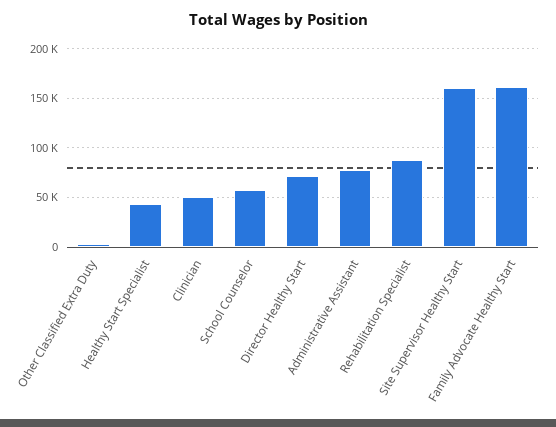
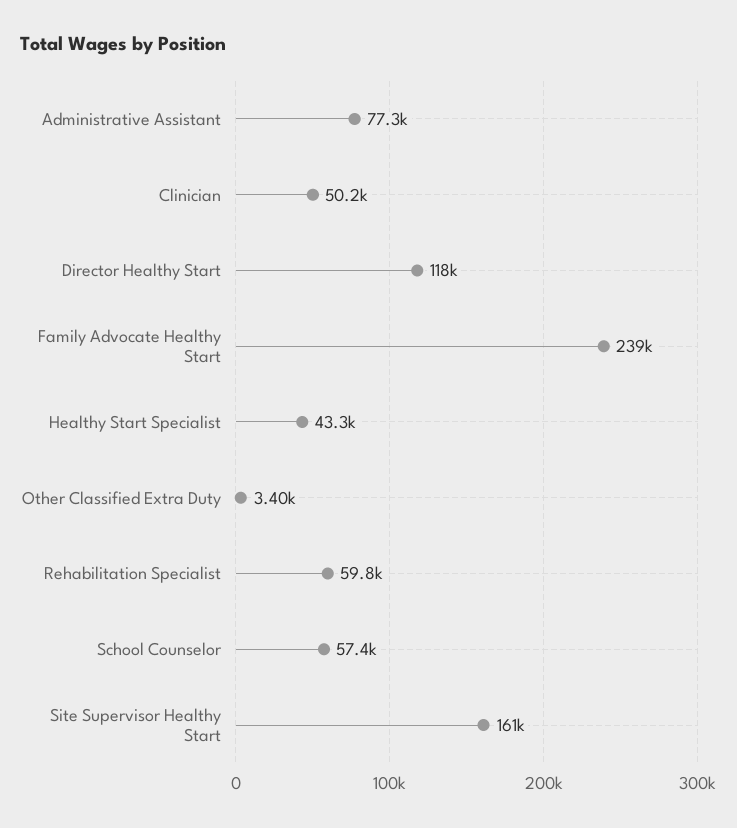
  {
    "Other Classified Extra Duty": 3400,
    "Healthy Start Specialist": 43300,
    "Clinician": 50200,
    "School Counselor": 57400,
-   "Director Healthy Start": 70000,
+   "Director Healthy Start": 118000,
    "Administrative Assistant": 77300,
-   "Rehabilitation Specialist": 90000,
+   "Rehabilitation Specialist": 59800,
    "Site Supervisor Healthy Start": 161000,
-   "Family Advocate Healthy Start": 160000
+   "Family Advocate Healthy Start": 239000
  }

